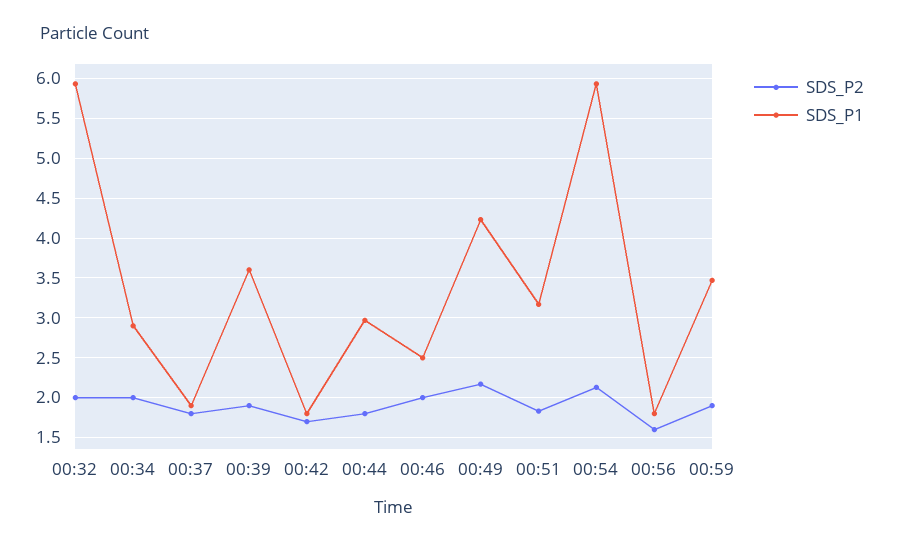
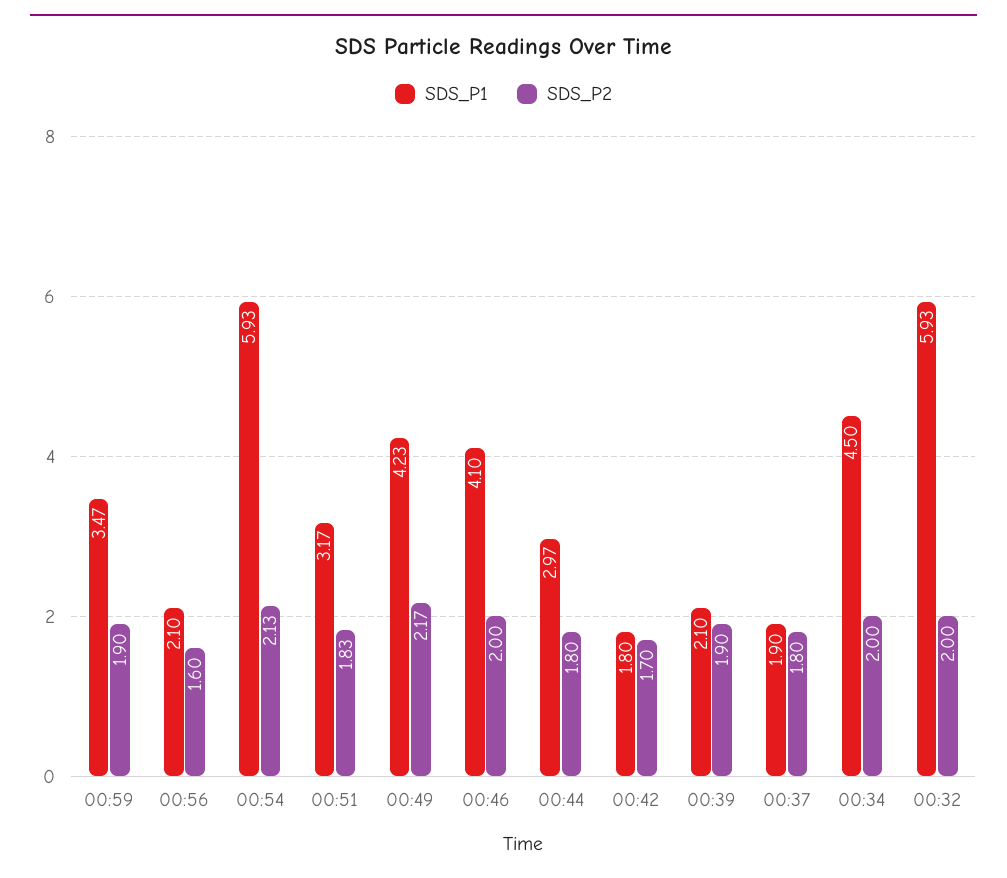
  {
    "SDS_P2": {
      "00:32": 2,
      "00:34": 2,
      "00:37": 1.8,
      "00:39": 1.9,
      "00:42": 1.7,
      "00:44": 1.8,
      "00:46": 2,
      "00:49": 2.17,
      "00:51": 1.83,
      "00:54": 2.13,
      "00:56": 1.6,
      "00:59": 1.9
    },
    "SDS_P1": {
      "00:32": 5.93,
-     "00:34": 2.9,
+     "00:34": 4.5,
      "00:37": 1.9,
-     "00:39": 3.6,
+     "00:39": 2.1,
      "00:42": 1.8,
      "00:44": 2.97,
-     "00:46": 2.5,
+     "00:46": 4.1,
      "00:49": 4.23,
      "00:51": 3.17,
      "00:54": 5.93,
-     "00:56": 1.8,
+     "00:56": 2.1,
      "00:59": 3.47
    }
  }

